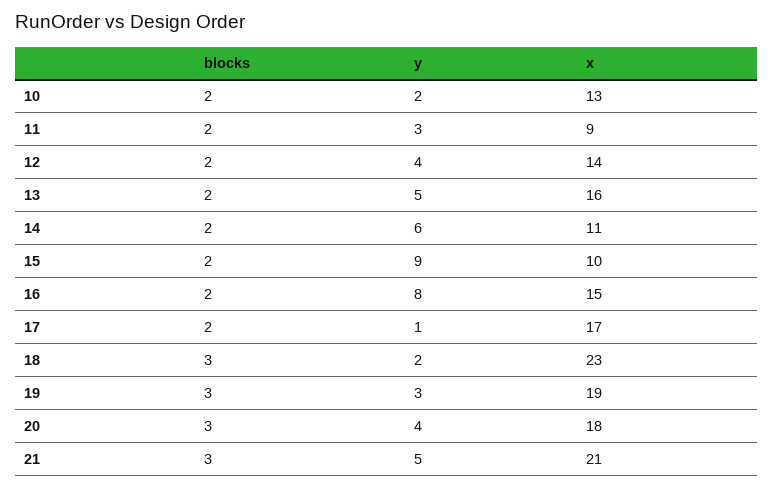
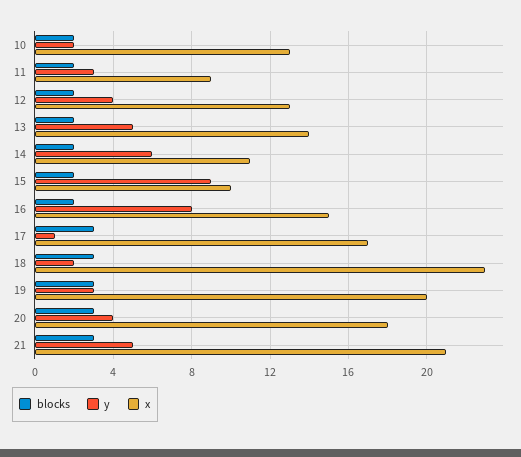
  {
    "blocks": {
      "10": 2,
      "11": 2,
      "12": 2,
      "13": 2,
      "14": 2,
      "15": 2,
      "16": 2,
-     "17": 2,
+     "17": 3,
      "18": 3,
      "19": 3,
      "20": 3,
      "21": 3
    },
    "y": {
      "10": 2,
      "11": 3,
      "12": 4,
      "13": 5,
      "14": 6,
      "15": 9,
      "16": 8,
      "17": 1,
      "18": 2,
      "19": 3,
      "20": 4,
      "21": 5
    },
    "x": {
      "10": 13,
      "11": 9,
-     "12": 14,
+     "12": 13,
-     "13": 16,
+     "13": 14,
      "14": 11,
      "15": 10,
      "16": 15,
      "17": 17,
      "18": 23,
-     "19": 19,
+     "19": 20,
      "20": 18,
      "21": 21
    }
  }

